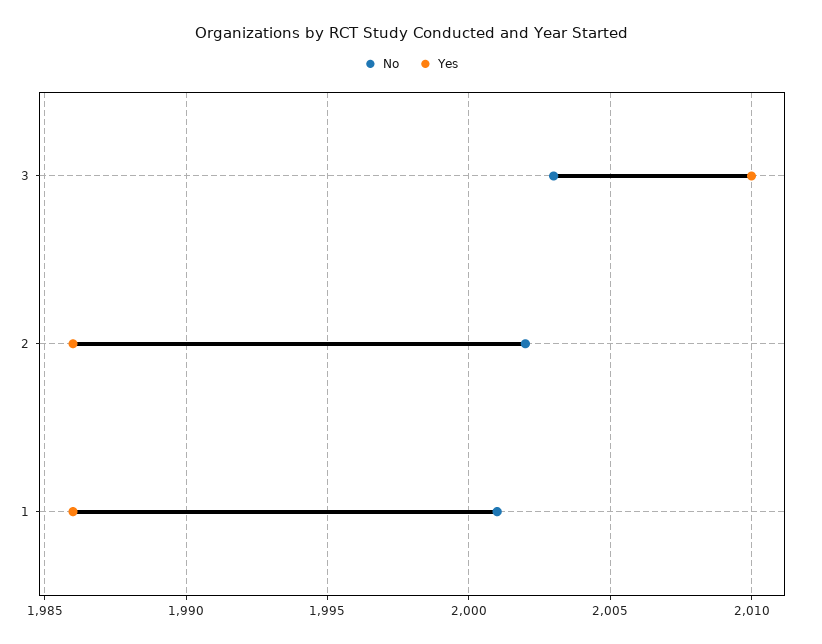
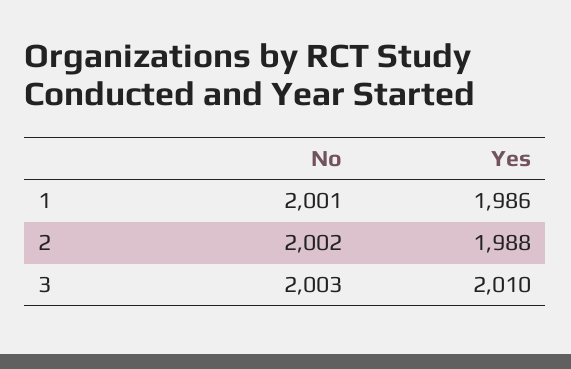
  {
    "No": {
      "3": 2003,
      "2": 2002,
      "1": 2001
    },
    "Yes": {
      "3": 2010,
-     "2": 1986,
+     "2": 1988,
      "1": 1986
    }
  }

